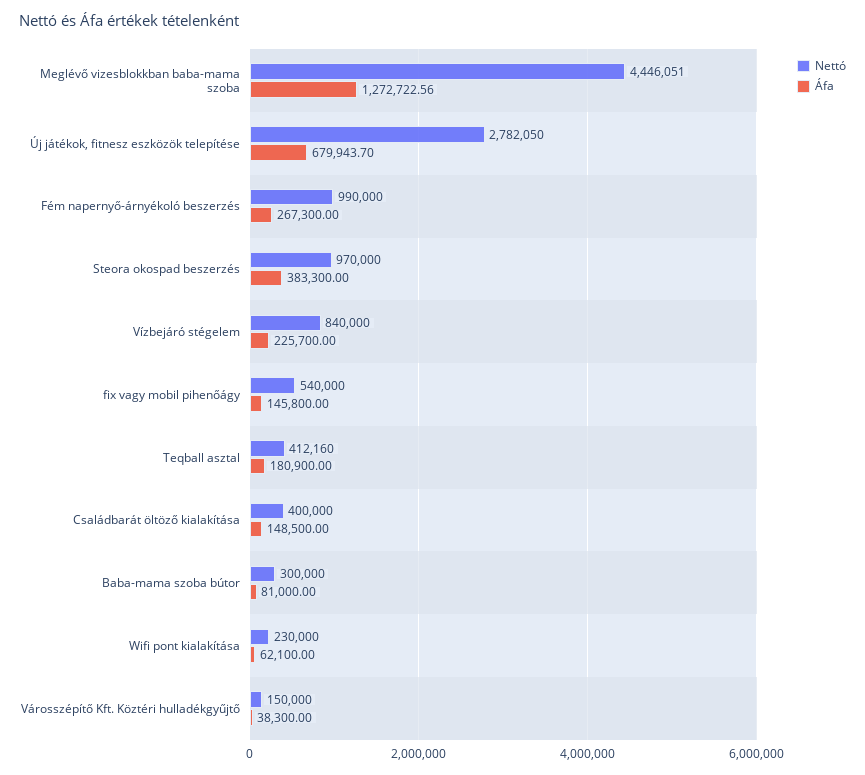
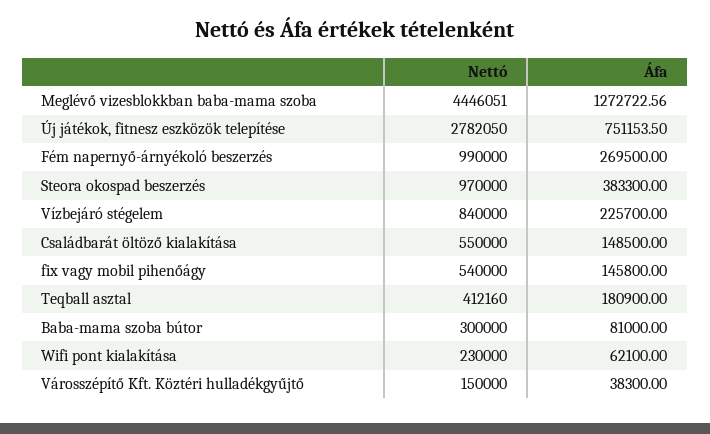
  {
    "Nettó": {
      "Meglévő vizesblokkban baba-mama szoba": 4446051,
      "Új játékok, fitnesz eszközök telepítése": 2782050,
      "Fém napernyő-árnyékoló beszerzés": 990000,
      "Steora okospad beszerzés": 970000,
      "Vízbejáró stégelem": 840000,
      "fix vagy mobil pihenőágy": 540000,
      "Teqball asztal": 412160,
-     "Családbarát öltöző kialakítása": 400000,
+     "Családbarát öltöző kialakítása": 550000,
      "Baba-mama szoba bútor": 300000,
      "Wifi pont kialakítása": 230000,
      "Városszépítő Kft. Köztéri hulladékgyűjtő": 150000
    },
    "Áfa": {
      "Meglévő vizesblokkban baba-mama szoba": 1272722.56,
-     "Új játékok, fitnesz eszközök telepítése": 679943.7,
+     "Új játékok, fitnesz eszközök telepítése": 751153.5,
-     "Fém napernyő-árnyékoló beszerzés": 267300,
+     "Fém napernyő-árnyékoló beszerzés": 269500,
      "Steora okospad beszerzés": 383300,
      "Vízbejáró stégelem": 225700,
      "fix vagy mobil pihenőágy": 145800,
      "Teqball asztal": 180900,
      "Családbarát öltöző kialakítása": 148500,
      "Baba-mama szoba bútor": 81000,
      "Wifi pont kialakítása": 62100,
      "Városszépítő Kft. Köztéri hulladékgyűjtő": 38300
    }
  }

